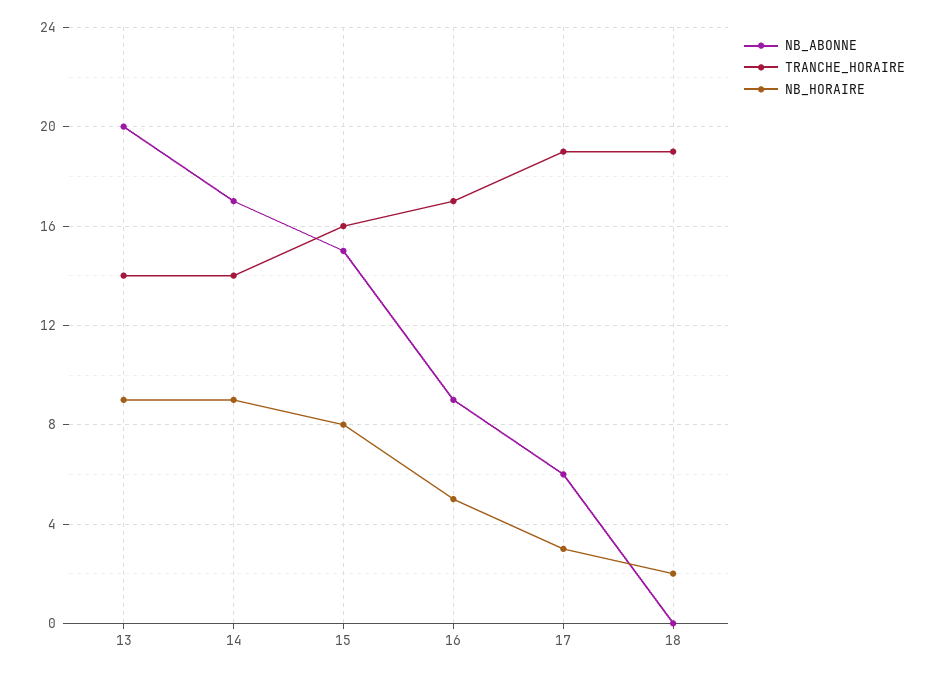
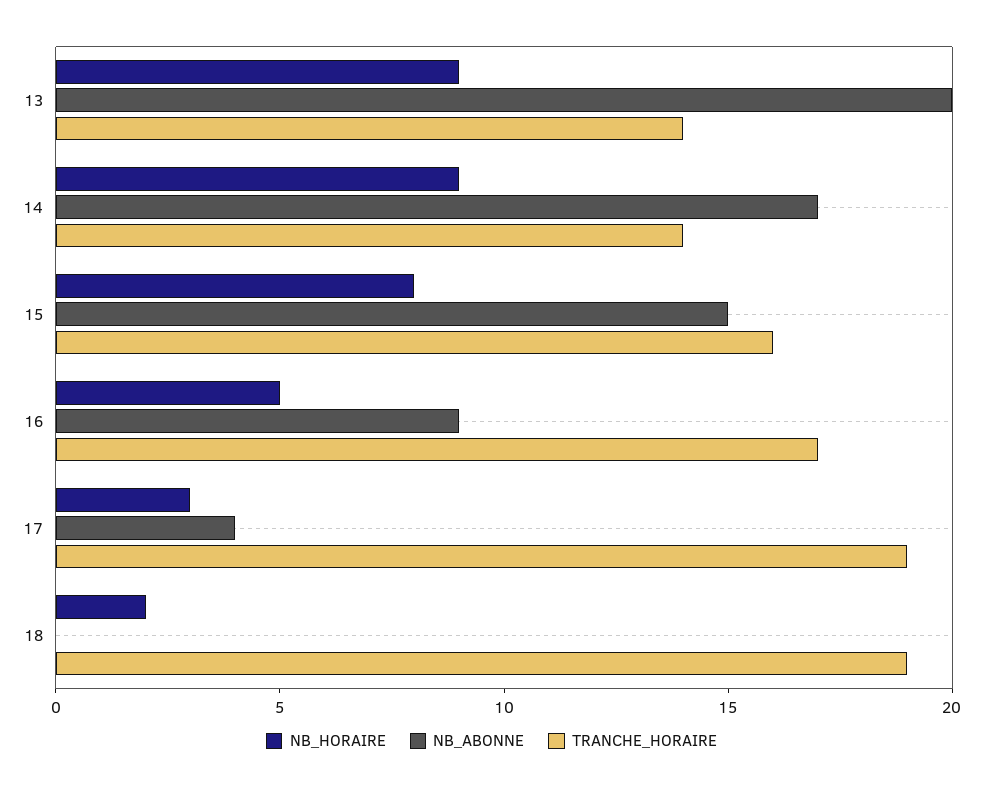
  {
    "NB_ABONNE": {
      "13": 20,
      "14": 17,
      "15": 15,
      "16": 9,
-     "17": 6,
+     "17": 4,
      "18": 0
    },
    "TRANCHE_HORAIRE": {
      "13": 14,
      "14": 14,
      "15": 16,
      "16": 17,
      "17": 19,
      "18": 19
    },
    "NB_HORAIRE": {
      "13": 9,
      "14": 9,
      "15": 8,
      "16": 5,
      "17": 3,
      "18": 2
    }
  }

